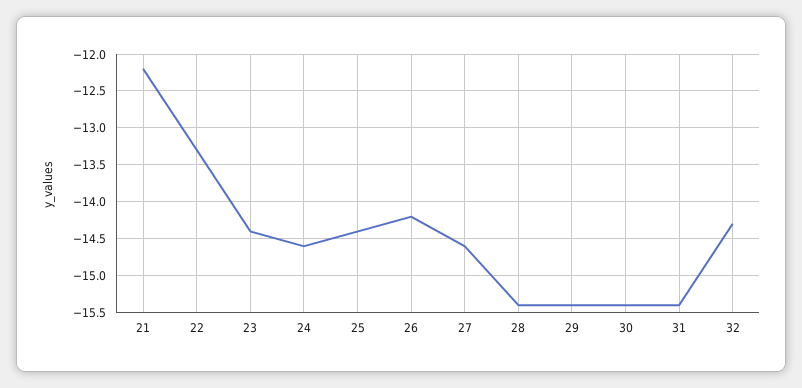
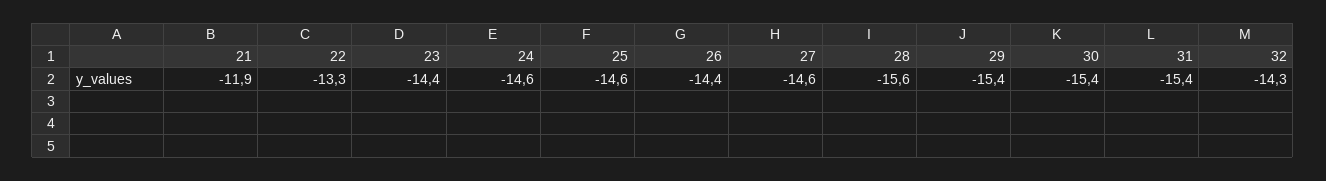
  {
-   "21": -12.2,
+   "21": -11.9,
    "22": -13.3,
    "23": -14.4,
    "24": -14.6,
-   "25": -14.4,
+   "25": -14.6,
-   "26": -14.2,
+   "26": -14.4,
    "27": -14.6,
-   "28": -15.4,
+   "28": -15.6,
    "29": -15.4,
    "30": -15.4,
    "31": -15.4,
    "32": -14.3
  }

